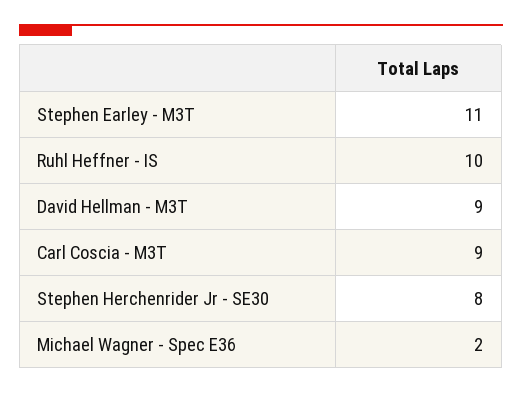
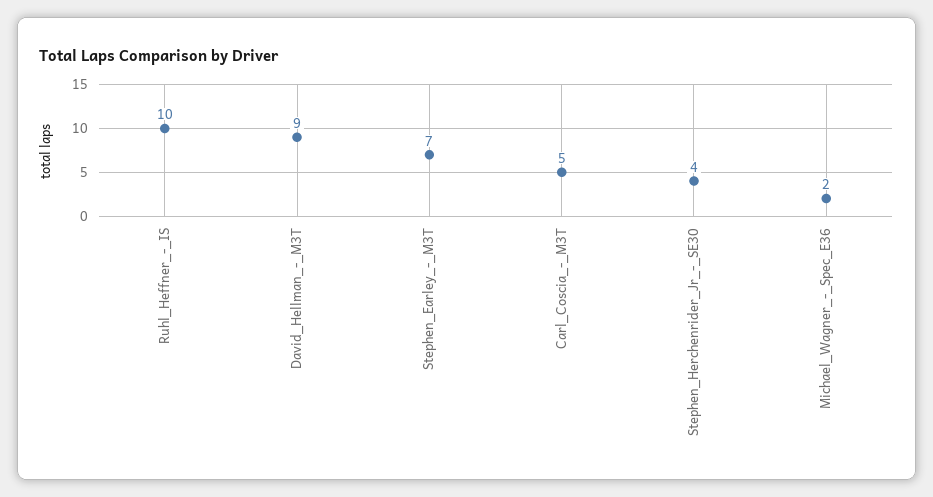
  {
-   "Stephen Earley - M3T": 11,
+   "Stephen Earley - M3T": 7,
    "Ruhl Heffner - IS": 10,
    "David Hellman - M3T": 9,
-   "Carl Coscia - M3T": 9,
+   "Carl Coscia - M3T": 5,
-   "Stephen Herchenrider Jr - SE30": 8,
+   "Stephen Herchenrider Jr - SE30": 4,
    "Michael Wagner - Spec E36": 2
  }

